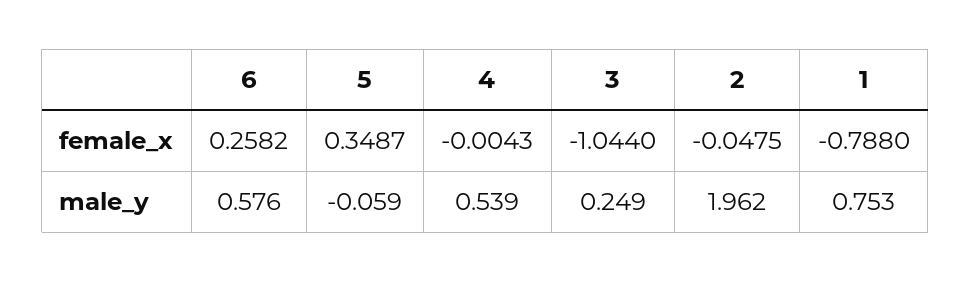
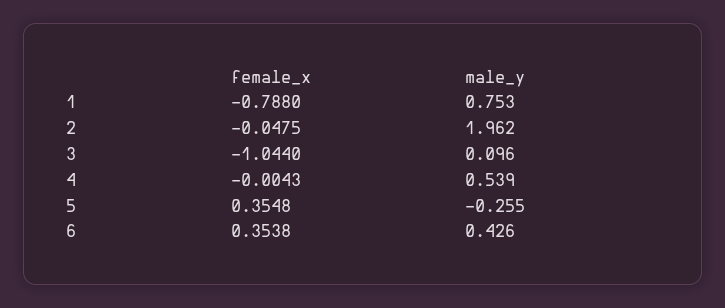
  {
    "6": {
-     "female_x": 0.2582,
+     "female_x": 0.3538,
-     "male_y": 0.576
+     "male_y": 0.426
    },
    "5": {
-     "female_x": 0.3487,
+     "female_x": 0.3548,
-     "male_y": -0.059
+     "male_y": -0.255
    },
    "4": {
      "female_x": -0.0043,
      "male_y": 0.539
    },
    "3": {
      "female_x": -1.044,
-     "male_y": 0.249
+     "male_y": 0.096
    },
    "2": {
      "female_x": -0.0475,
      "male_y": 1.962
    },
    "1": {
      "female_x": -0.788,
      "male_y": 0.753
    }
  }

